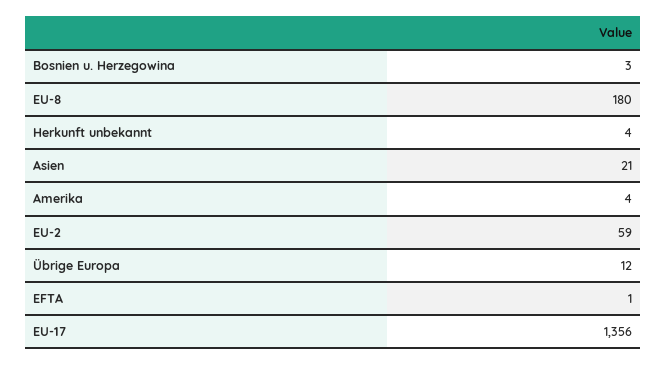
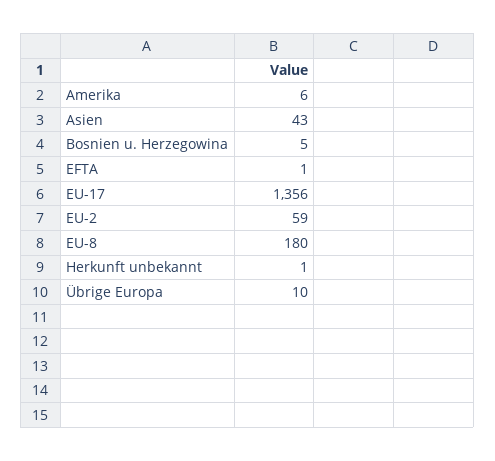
  {
-   "Bosnien u. Herzegowina": 3,
+   "Bosnien u. Herzegowina": 5,
    "EU-8": 180,
-   "Herkunft unbekannt": 4,
+   "Herkunft unbekannt": 1,
-   "Asien": 21,
+   "Asien": 43,
-   "Amerika": 4,
+   "Amerika": 6,
    "EU-2": 59,
-   "Übrige Europa": 12,
+   "Übrige Europa": 10,
    "EFTA": 1,
    "EU-17": 1356
  }

